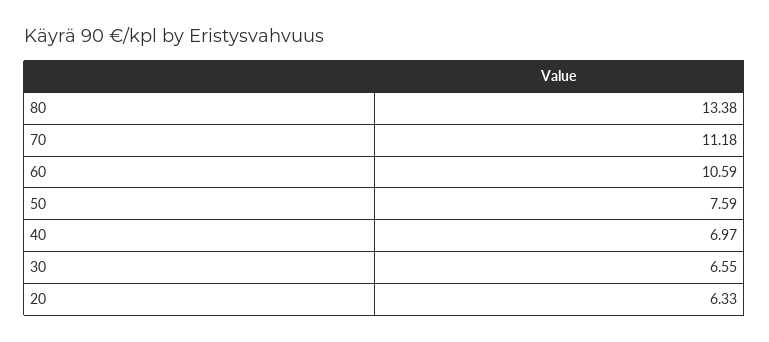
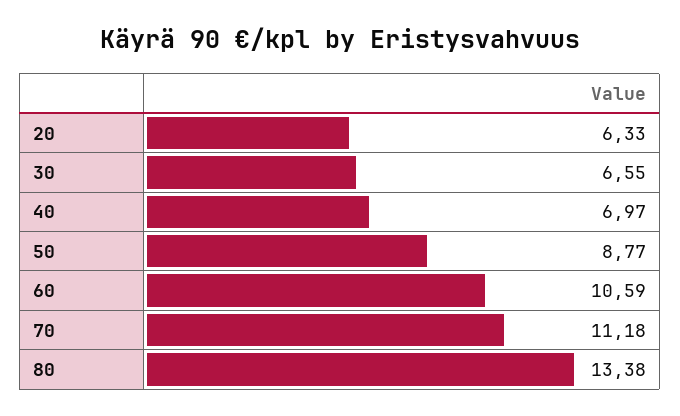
  {
    "80": 13.38,
    "70": 11.18,
    "60": 10.59,
-   "50": 7.59,
+   "50": 8.77,
    "40": 6.97,
    "30": 6.55,
    "20": 6.33
  }

